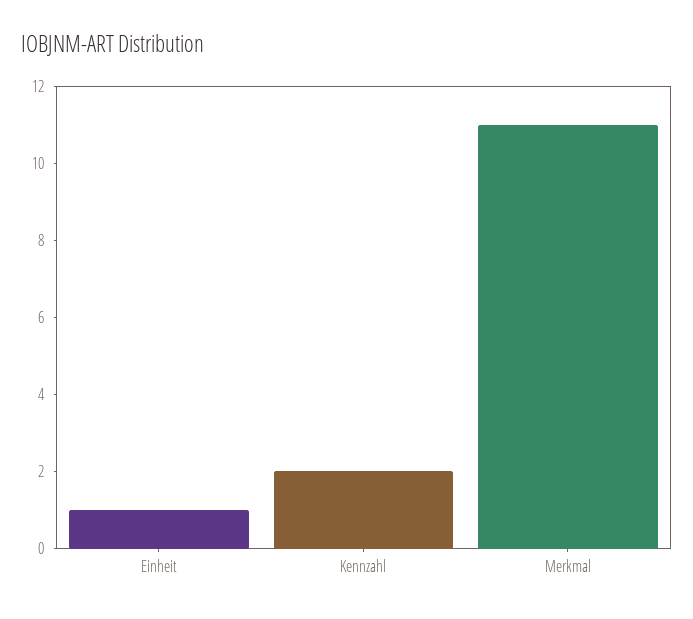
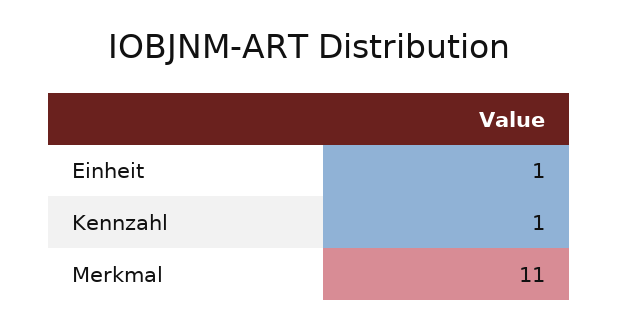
  {
    "Einheit": 1,
-   "Kennzahl": 2,
+   "Kennzahl": 1,
    "Merkmal": 11
  }

